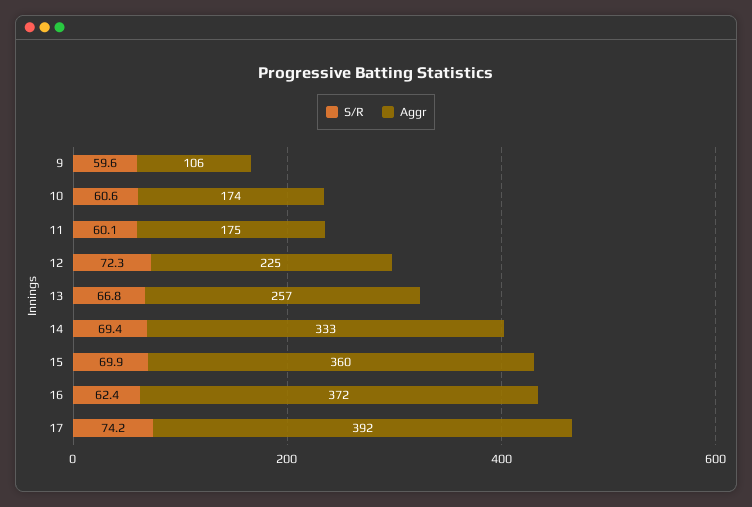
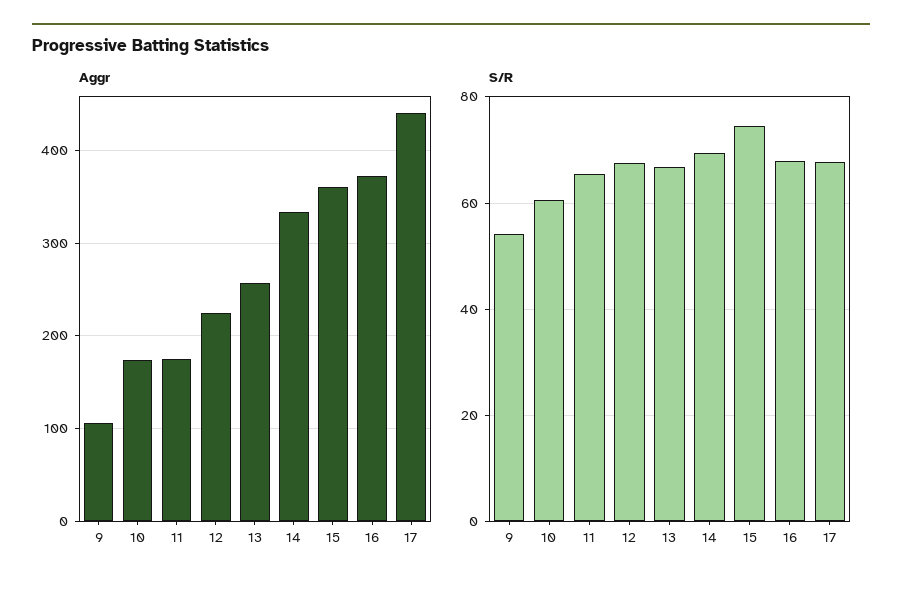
  {
    "S/R": {
-     "9": 59.6,
+     "9": 54,
      "10": 60.6,
-     "11": 60.1,
+     "11": 66,
-     "12": 72.3,
+     "12": 68,
      "13": 66.8,
      "14": 69.4,
-     "15": 69.9,
+     "15": 74,
-     "16": 62.4,
+     "16": 68,
-     "17": 74.2
+     "17": 68
    },
    "Aggr": {
      "9": 106,
      "10": 174,
      "11": 175,
      "12": 225,
      "13": 257,
      "14": 333,
      "15": 360,
      "16": 372,
-     "17": 392
+     "17": 440
    }
  }

